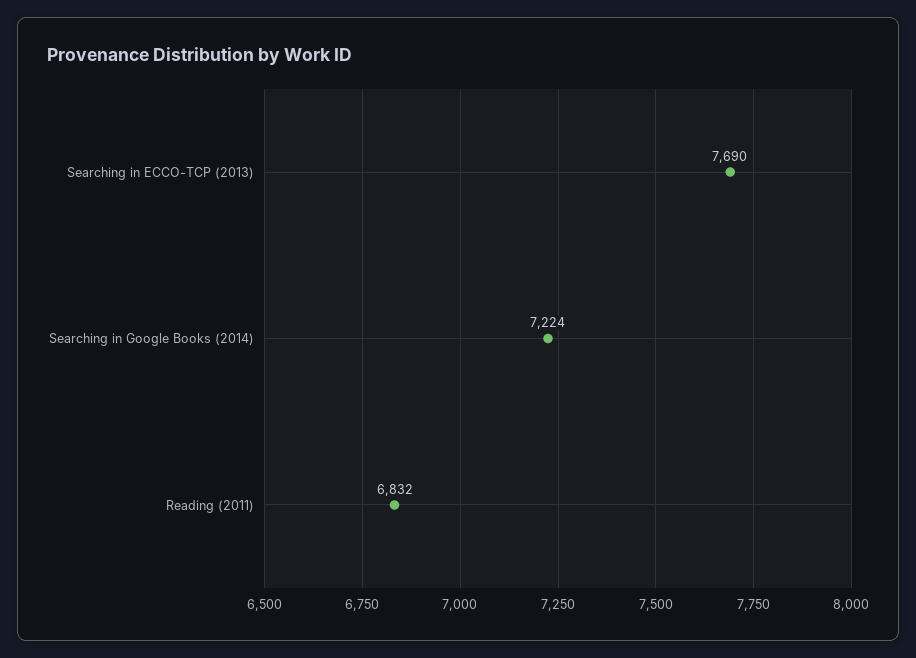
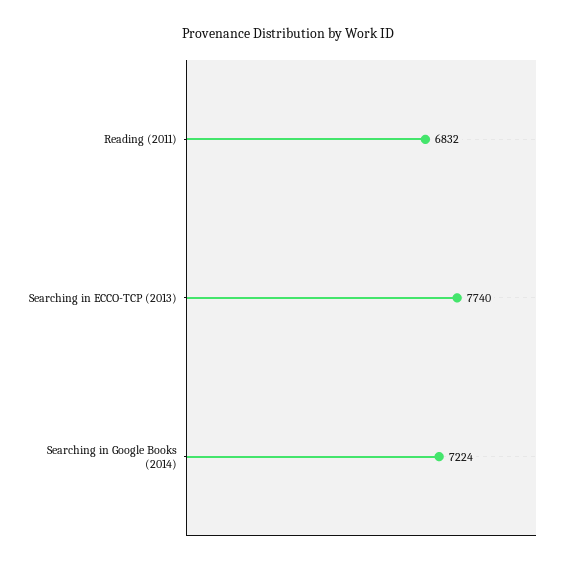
  {
-   "Searching in ECCO-TCP (2013)": 7690,
+   "Searching in ECCO-TCP (2013)": 7740,
    "Searching in Google Books (2014)": 7224,
    "Reading (2011)": 6832
  }

